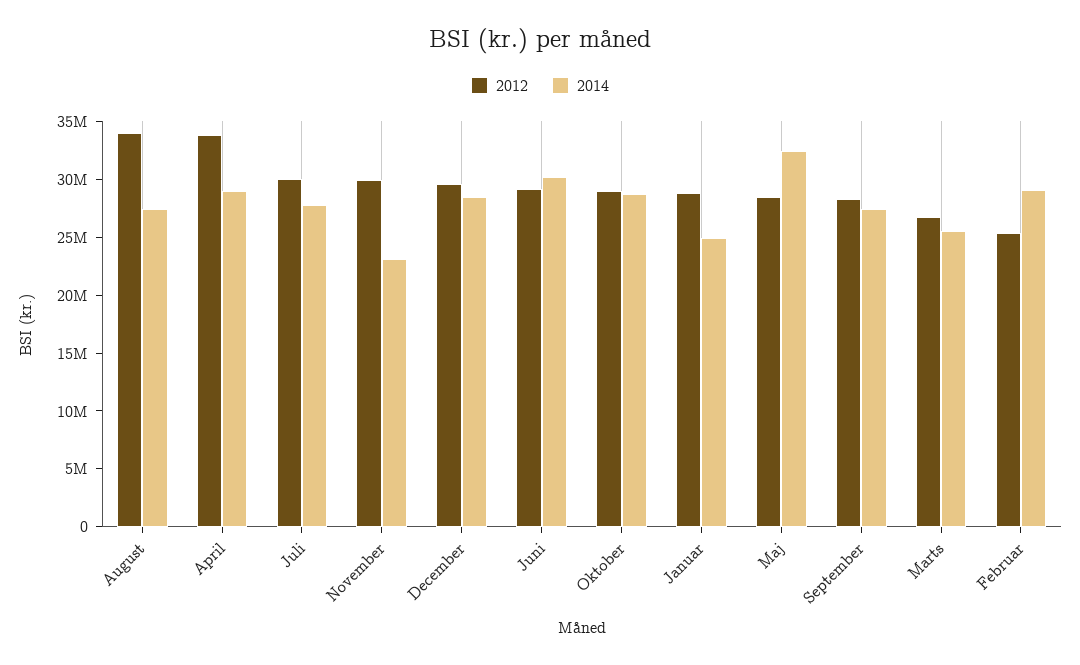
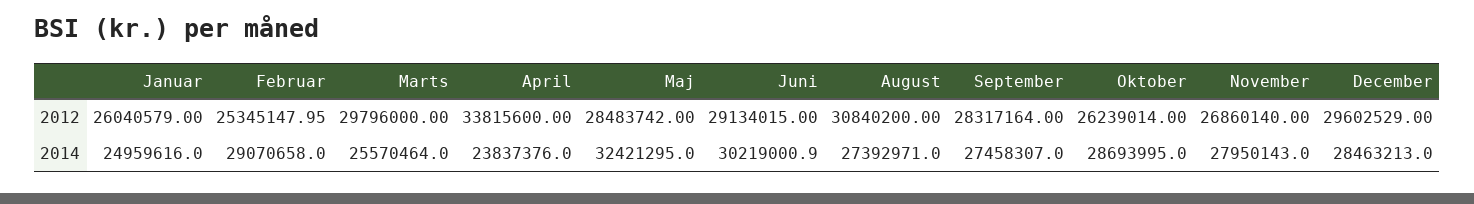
  {
    "2012": {
-     "August": 34000000,
+     "August": 30840200,
      "April": 33815600,
-     "Juli": 30000000,
-     "November": 30000000,
+     "November": 26860140,
      "December": 29602529,
      "Juni": 29134015,
-     "Oktober": 29000000,
+     "Oktober": 26239014,
-     "Januar": 29000000,
+     "Januar": 26040579,
      "Maj": 28483742,
      "September": 28317164,
-     "Marts": 27000000,
+     "Marts": 29796000,
      "Februar": 25345147.95
    },
    "2014": {
      "August": 27392971,
-     "April": 29000000,
+     "April": 23837376,
-     "Juli": 28000000,
-     "November": 23000000,
+     "November": 27950143,
      "December": 28463213,
      "Juni": 30219000.9,
      "Oktober": 28693995,
      "Januar": 24959616,
      "Maj": 32421295,
      "September": 27458307,
      "Marts": 25570464,
      "Februar": 29070658
    }
  }

